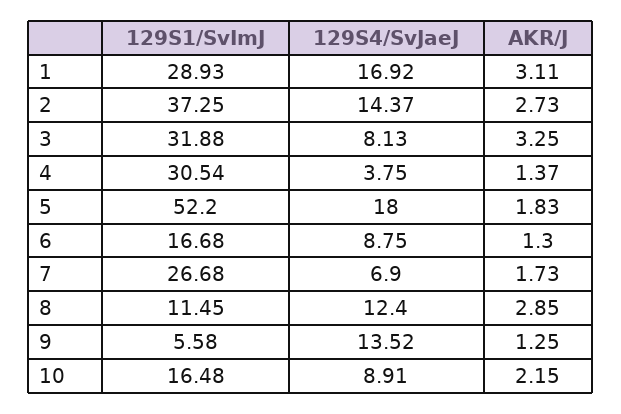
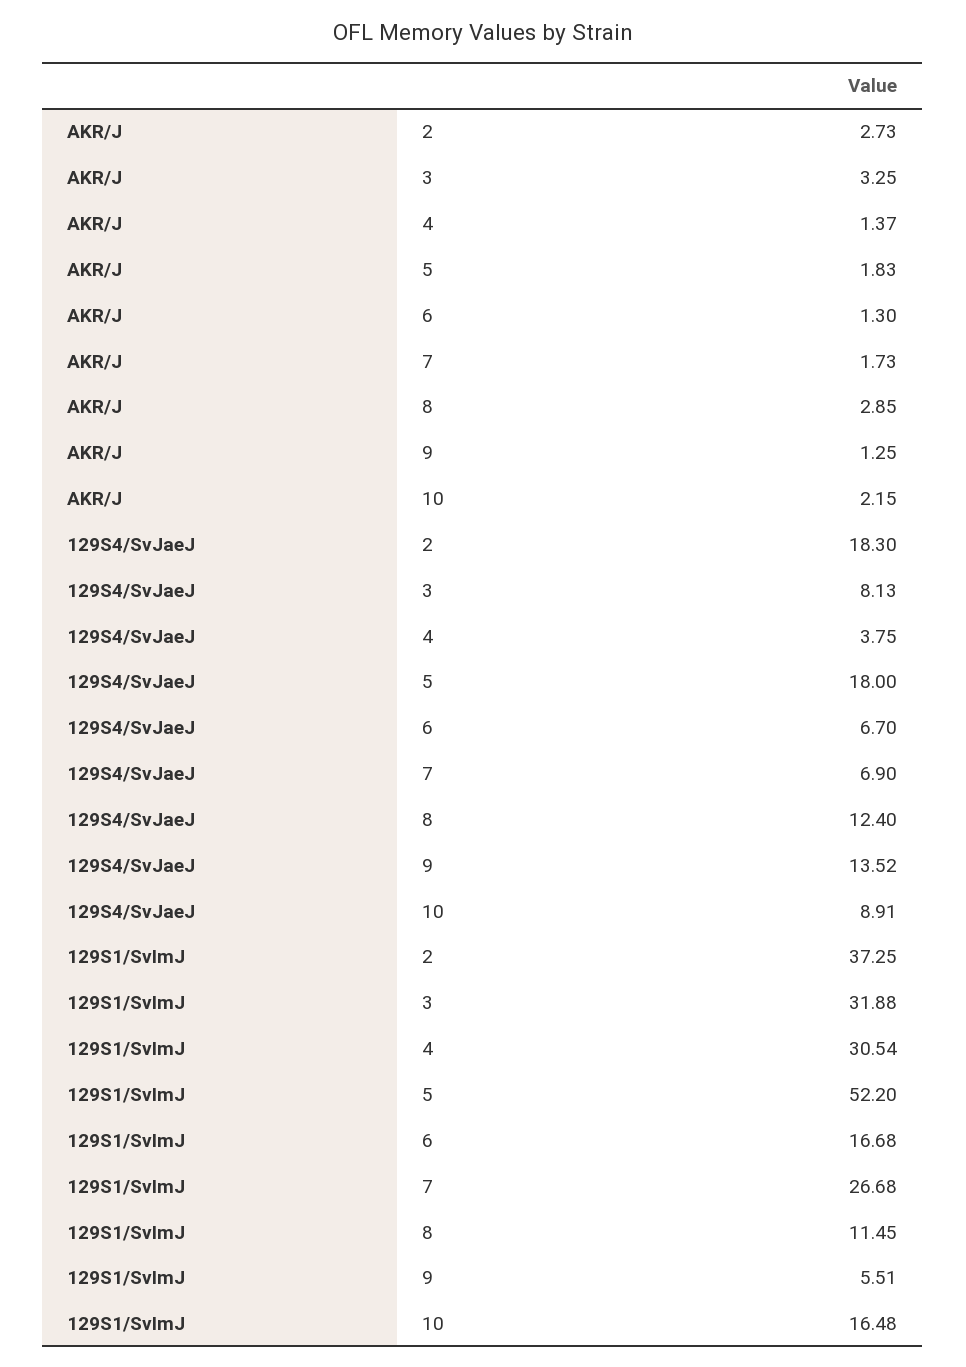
  {
    "129S1/SvImJ": {
-     "1": 28.93,
      "2": 37.25,
      "3": 31.88,
      "4": 30.54,
      "5": 52.2,
      "6": 16.68,
      "7": 26.68,
      "8": 11.45,
-     "9": 5.58,
+     "9": 5.51,
      "10": 16.48
    },
    "129S4/SvJaeJ": {
-     "1": 16.92,
-     "2": 14.37,
+     "2": 18.3,
      "3": 8.13,
      "4": 3.75,
      "5": 18,
-     "6": 8.75,
+     "6": 6.7,
      "7": 6.9,
      "8": 12.4,
      "9": 13.52,
      "10": 8.91
    },
    "AKR/J": {
-     "1": 3.11,
      "2": 2.73,
      "3": 3.25,
      "4": 1.37,
      "5": 1.83,
      "6": 1.3,
      "7": 1.73,
      "8": 2.85,
      "9": 1.25,
      "10": 2.15
    }
  }

